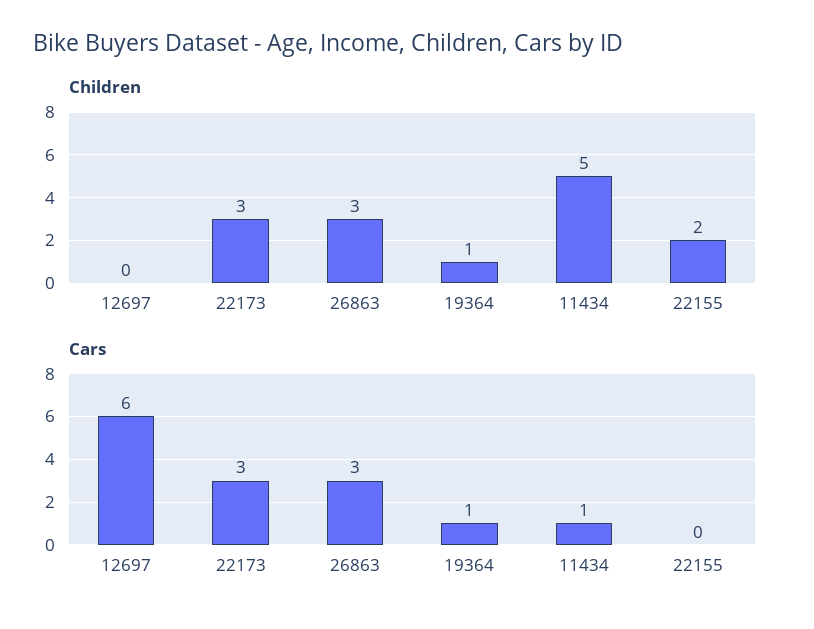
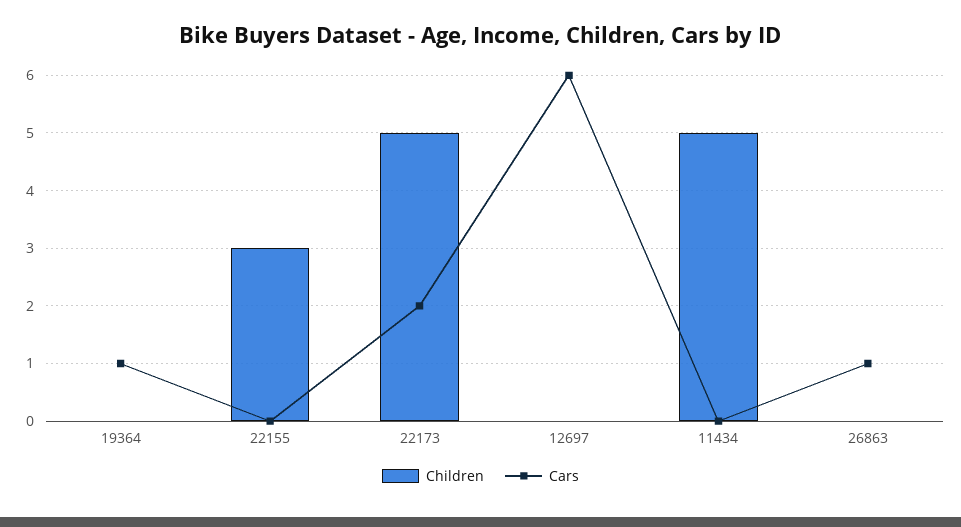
  {
    "Children": {
      "12697": 0,
-     "22173": 3,
+     "22173": 5,
-     "26863": 3,
+     "26863": 0,
-     "19364": 1,
+     "19364": 0,
      "11434": 5,
-     "22155": 2
+     "22155": 3
    },
    "Cars": {
      "12697": 6,
-     "22173": 3,
+     "22173": 2,
-     "26863": 3,
+     "26863": 1,
      "19364": 1,
-     "11434": 1,
+     "11434": 0,
      "22155": 0
    }
  }

